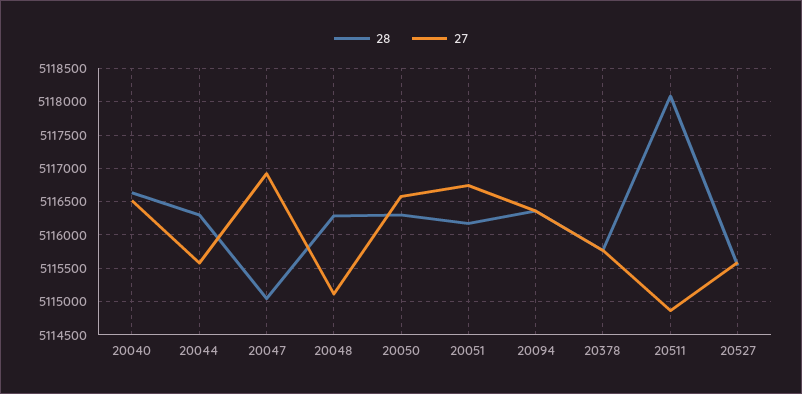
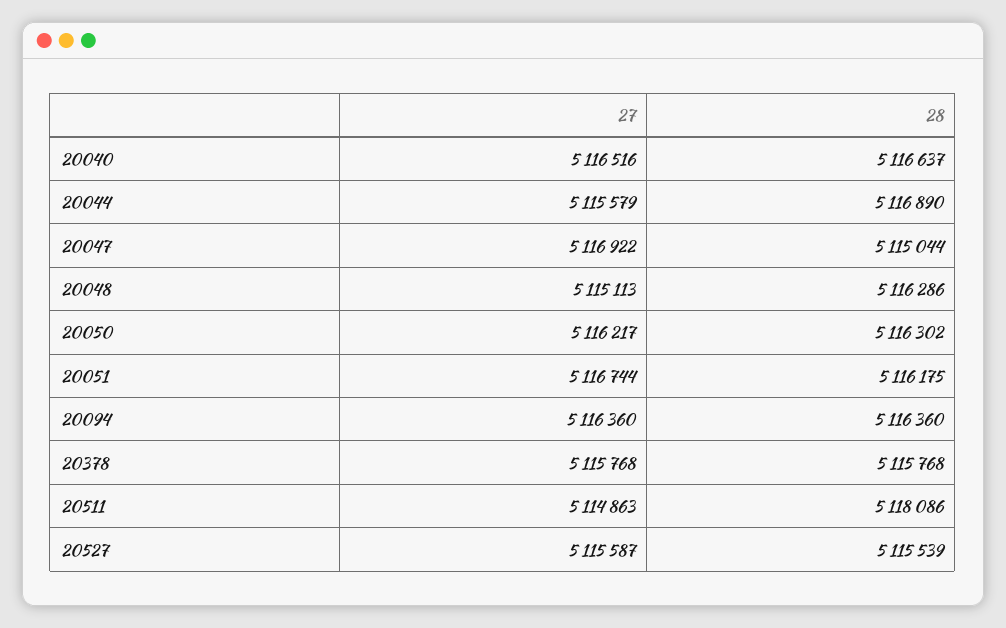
  {
    "28": {
      "20040": 5116637,
-     "20044": 5116300,
+     "20044": 5116890,
      "20047": 5115044,
      "20048": 5116286,
      "20050": 5116302,
      "20051": 5116175,
      "20094": 5116360,
      "20378": 5115768,
      "20511": 5118086,
      "20527": 5115539
    },
    "27": {
      "20040": 5116516,
      "20044": 5115579,
      "20047": 5116922,
      "20048": 5115113,
-     "20050": 5116600,
+     "20050": 5116217,
      "20051": 5116744,
      "20094": 5116360,
      "20378": 5115768,
      "20511": 5114863,
      "20527": 5115587
    }
  }

